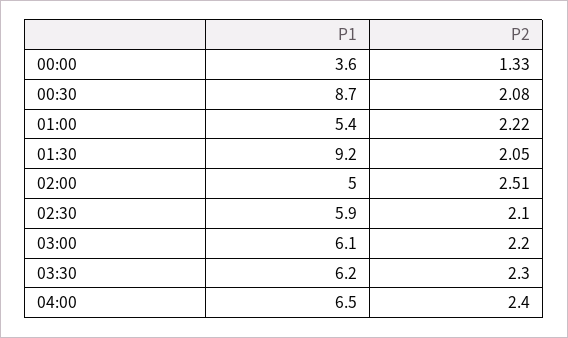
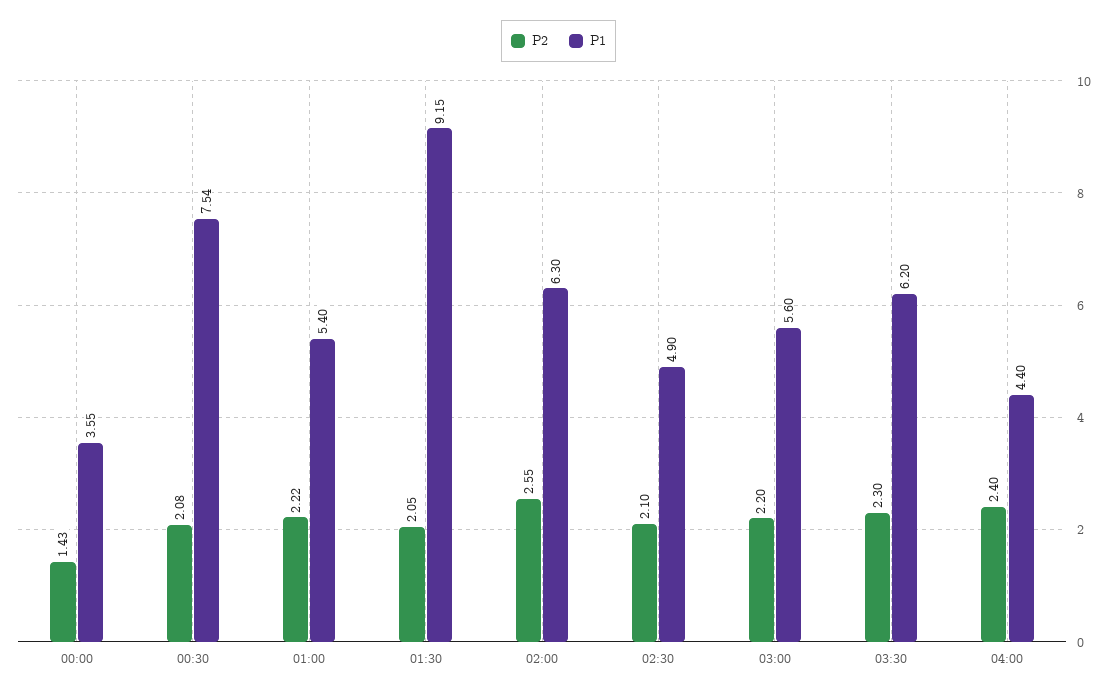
  {
    "P1": {
      "00:00": 3.55,
-     "00:30": 8.7,
+     "00:30": 7.54,
      "01:00": 5.4,
      "01:30": 9.15,
-     "02:00": 5,
+     "02:00": 6.3,
-     "02:30": 5.9,
+     "02:30": 4.9,
-     "03:00": 6.1,
+     "03:00": 5.6,
      "03:30": 6.2,
-     "04:00": 6.5
+     "04:00": 4.4
    },
    "P2": {
-     "00:00": 1.33,
+     "00:00": 1.43,
      "00:30": 2.08,
      "01:00": 2.22,
      "01:30": 2.05,
-     "02:00": 2.51,
+     "02:00": 2.55,
      "02:30": 2.1,
      "03:00": 2.2,
      "03:30": 2.3,
      "04:00": 2.4
    }
  }

